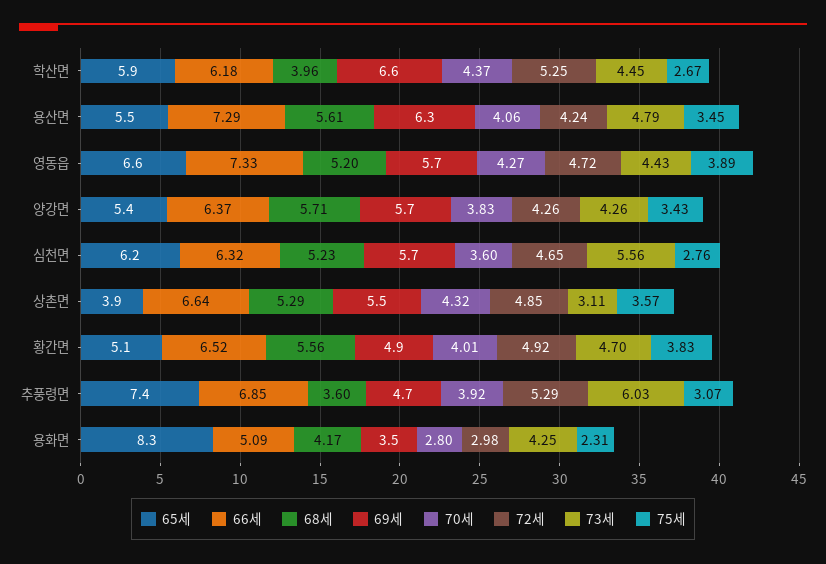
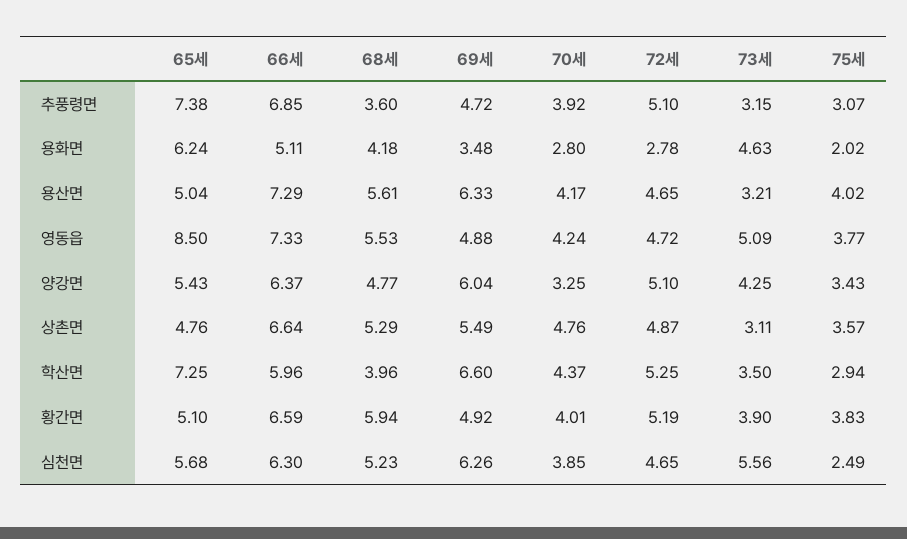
  {
    "65세": {
-     "학산면": 5.9,
+     "학산면": 7.25,
-     "용산면": 5.5,
+     "용산면": 5.04,
-     "영동읍": 6.6,
+     "영동읍": 8.5,
      "양강면": 5.43,
-     "심천면": 6.2,
+     "심천면": 5.68,
-     "상촌면": 3.9,
+     "상촌면": 4.76,
      "황간면": 5.1,
      "추풍령면": 7.38,
-     "용화면": 8.3
+     "용화면": 6.24
    },
    "66세": {
-     "학산면": 6.18,
+     "학산면": 5.96,
      "용산면": 7.29,
      "영동읍": 7.33,
      "양강면": 6.37,
-     "심천면": 6.32,
+     "심천면": 6.3,
      "상촌면": 6.64,
-     "황간면": 6.52,
+     "황간면": 6.59,
      "추풍령면": 6.85,
-     "용화면": 5.09
+     "용화면": 5.11
    },
    "68세": {
      "학산면": 3.96,
      "용산면": 5.61,
-     "영동읍": 5.2,
+     "영동읍": 5.53,
-     "양강면": 5.71,
+     "양강면": 4.77,
      "심천면": 5.23,
      "상촌면": 5.29,
-     "황간면": 5.56,
+     "황간면": 5.94,
      "추풍령면": 3.6,
-     "용화면": 4.17
+     "용화면": 4.18
    },
    "69세": {
      "학산면": 6.6,
      "용산면": 6.33,
-     "영동읍": 5.7,
+     "영동읍": 4.88,
-     "양강면": 5.7,
+     "양강면": 6.04,
-     "심천면": 5.7,
+     "심천면": 6.26,
      "상촌면": 5.49,
      "황간면": 4.92,
      "추풍령면": 4.72,
      "용화면": 3.48
    },
    "70세": {
      "학산면": 4.37,
-     "용산면": 4.06,
+     "용산면": 4.17,
-     "영동읍": 4.27,
+     "영동읍": 4.24,
-     "양강면": 3.83,
+     "양강면": 3.25,
-     "심천면": 3.6,
+     "심천면": 3.85,
-     "상촌면": 4.32,
+     "상촌면": 4.76,
      "황간면": 4.01,
      "추풍령면": 3.92,
      "용화면": 2.8
    },
    "72세": {
      "학산면": 5.25,
-     "용산면": 4.24,
+     "용산면": 4.65,
      "영동읍": 4.72,
-     "양강면": 4.26,
+     "양강면": 5.1,
      "심천면": 4.65,
-     "상촌면": 4.85,
+     "상촌면": 4.87,
-     "황간면": 4.92,
+     "황간면": 5.19,
-     "추풍령면": 5.29,
+     "추풍령면": 5.1,
-     "용화면": 2.98
+     "용화면": 2.78
    },
    "73세": {
-     "학산면": 4.45,
+     "학산면": 3.5,
-     "용산면": 4.79,
+     "용산면": 3.21,
-     "영동읍": 4.43,
+     "영동읍": 5.09,
-     "양강면": 4.26,
+     "양강면": 4.25,
      "심천면": 5.56,
      "상촌면": 3.11,
-     "황간면": 4.7,
+     "황간면": 3.9,
-     "추풍령면": 6.03,
+     "추풍령면": 3.15,
-     "용화면": 4.25
+     "용화면": 4.63
    },
    "75세": {
-     "학산면": 2.67,
+     "학산면": 2.94,
-     "용산면": 3.45,
+     "용산면": 4.02,
-     "영동읍": 3.89,
+     "영동읍": 3.77,
      "양강면": 3.43,
-     "심천면": 2.76,
+     "심천면": 2.49,
      "상촌면": 3.57,
      "황간면": 3.83,
      "추풍령면": 3.07,
-     "용화면": 2.31
+     "용화면": 2.02
    }
  }

